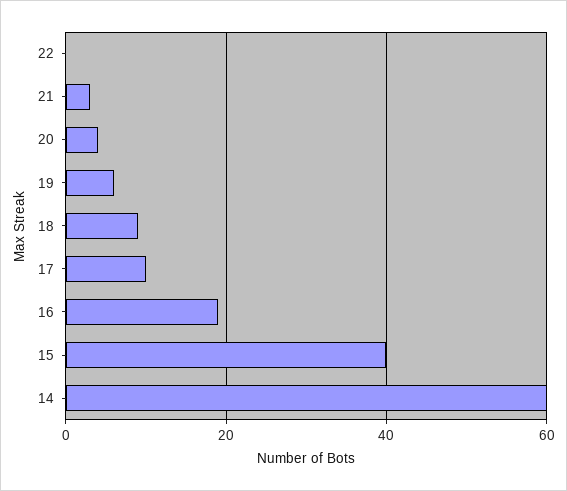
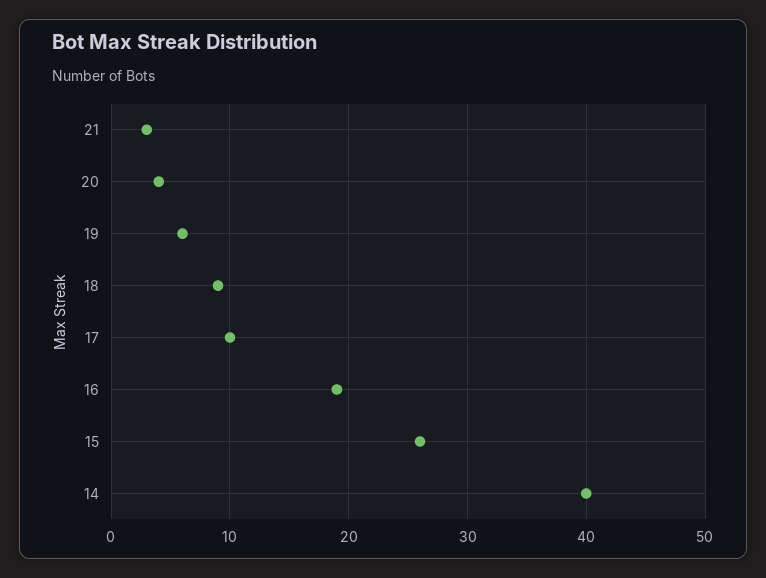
  {
-   "22": 0,
    "21": 3,
    "20": 4,
    "19": 6,
    "18": 9,
    "17": 10,
    "16": 19,
-   "15": 40,
+   "15": 26,
-   "14": 60
+   "14": 40
  }

